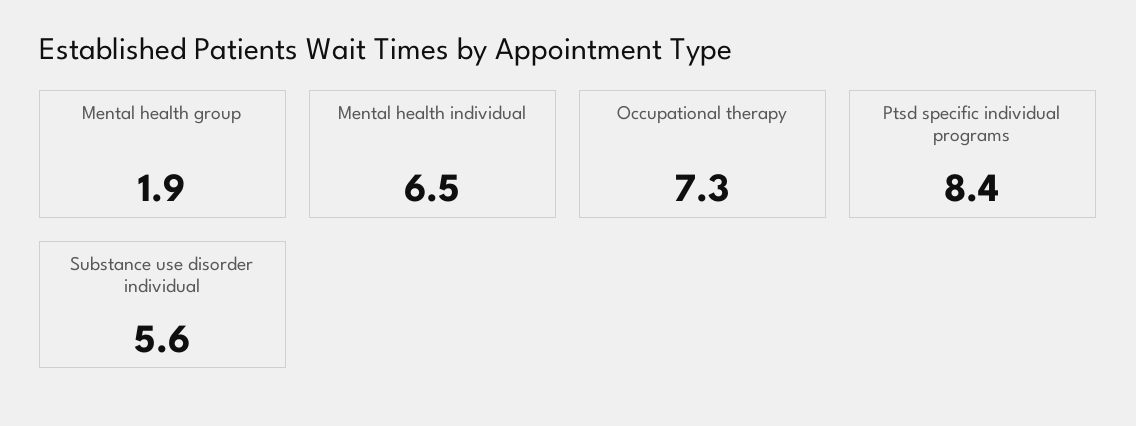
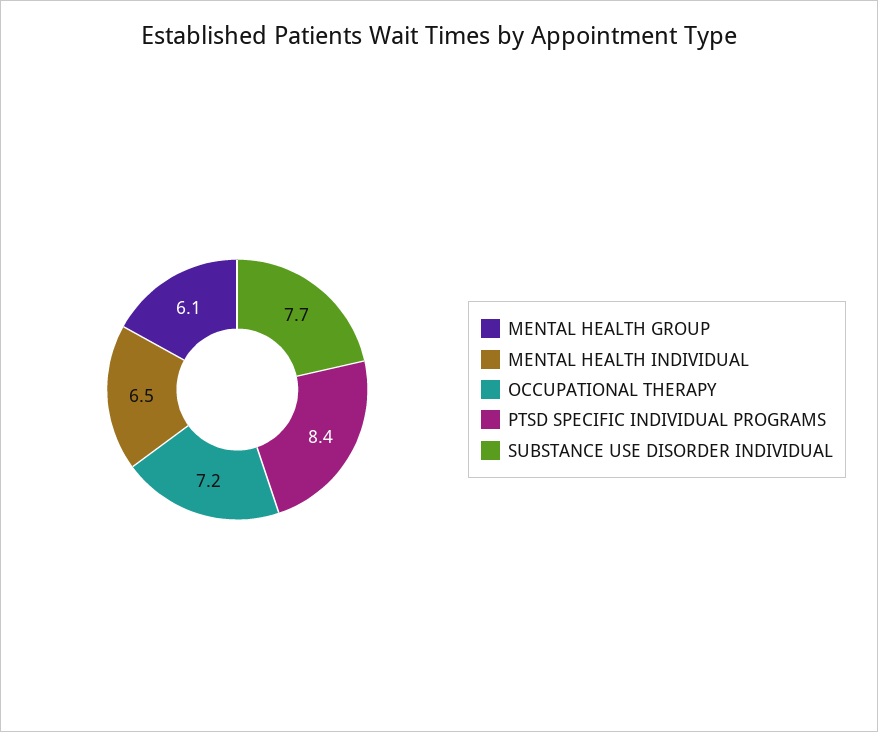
  {
-   "Mental health group": 1.9,
+   "Mental health group": 6.1,
    "Mental health individual": 6.5,
-   "Occupational therapy": 7.3,
+   "Occupational therapy": 7.2,
    "Ptsd specific individual programs": 8.4,
-   "Substance use disorder individual": 5.6
+   "Substance use disorder individual": 7.7
  }

